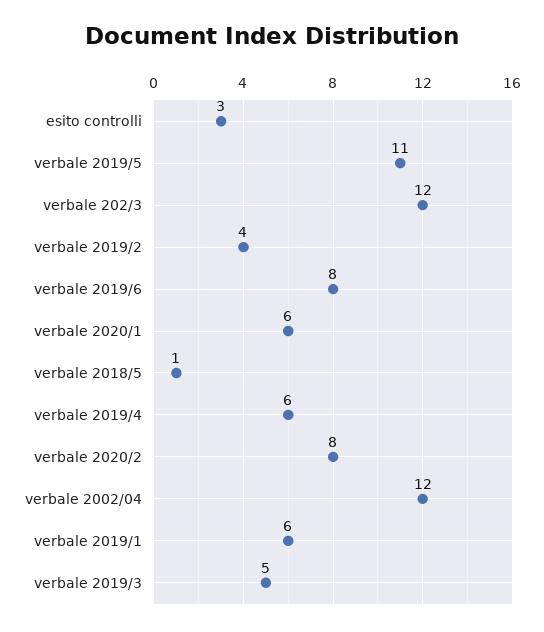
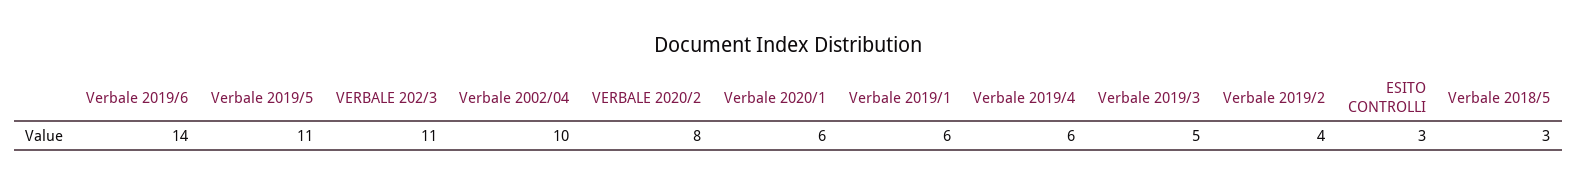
  {
    "esito controlli": 3,
    "verbale 2019/5": 11,
-   "verbale 202/3": 12,
+   "verbale 202/3": 11,
    "verbale 2019/2": 4,
-   "verbale 2019/6": 8,
+   "verbale 2019/6": 14,
    "verbale 2020/1": 6,
-   "verbale 2018/5": 1,
+   "verbale 2018/5": 3,
    "verbale 2019/4": 6,
    "verbale 2020/2": 8,
-   "verbale 2002/04": 12,
+   "verbale 2002/04": 10,
    "verbale 2019/1": 6,
    "verbale 2019/3": 5
  }

